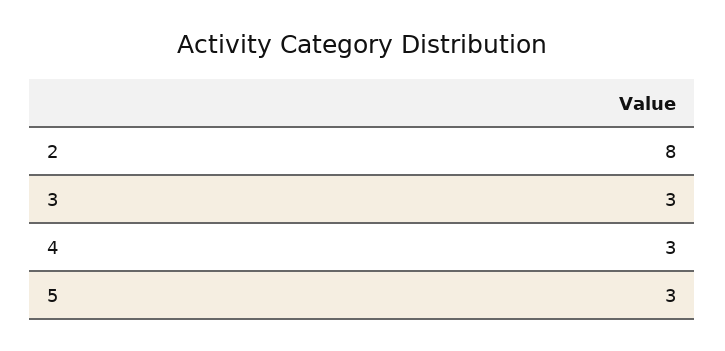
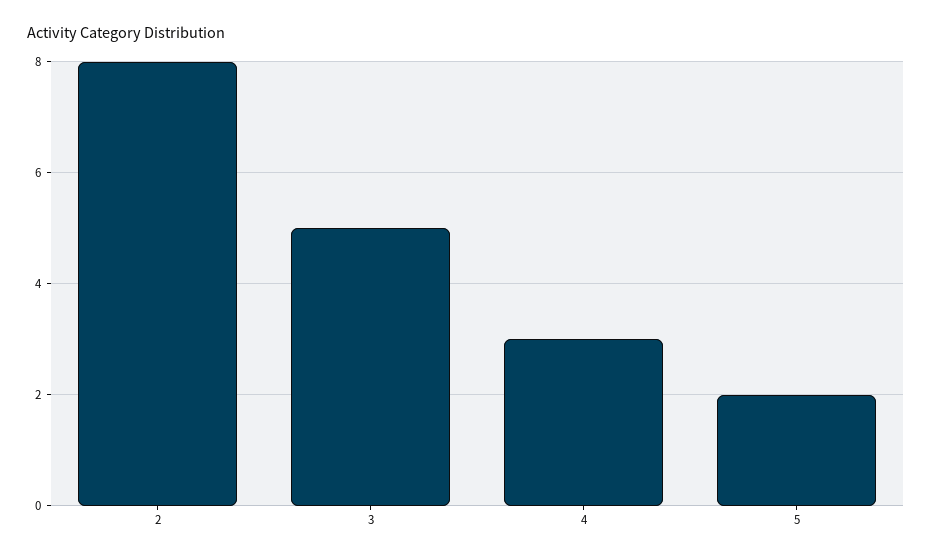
  {
    "2": 8,
-   "3": 3,
+   "3": 5,
    "4": 3,
-   "5": 3
+   "5": 2
  }

